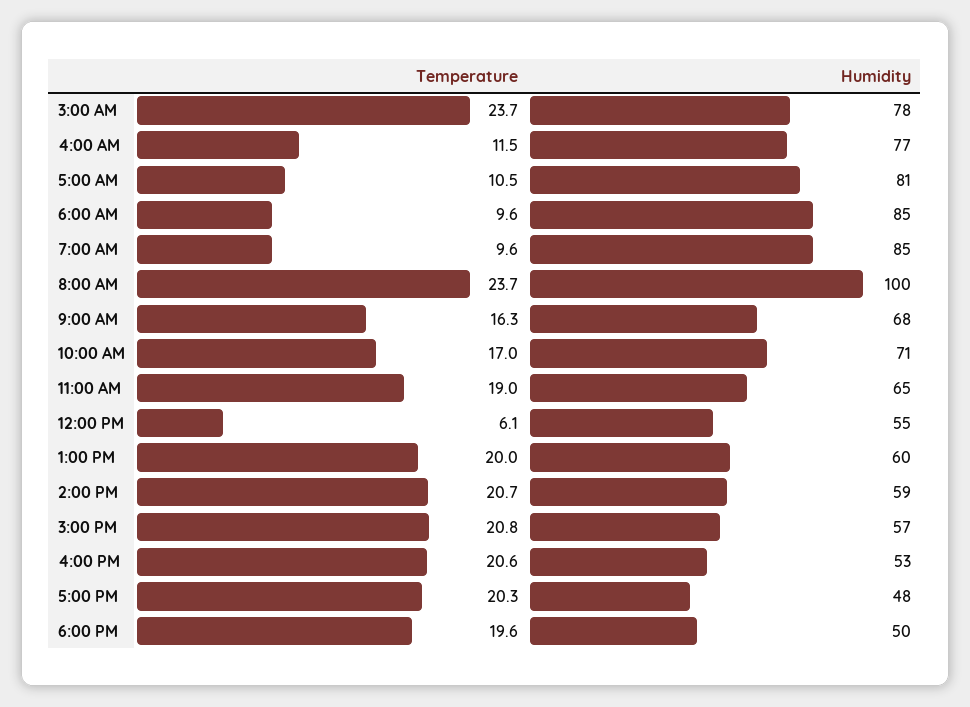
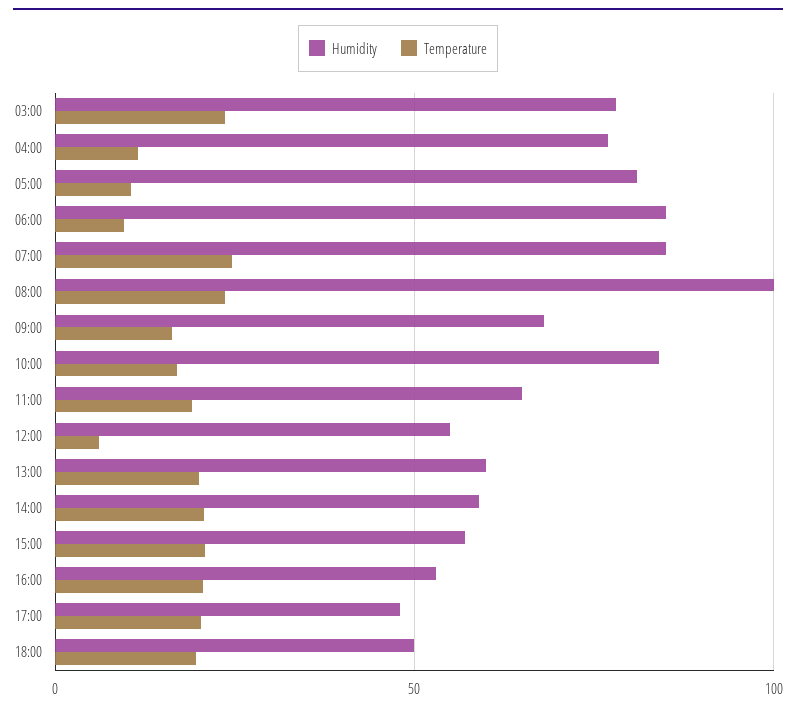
  {
    "Temperature": {
      "3:00 AM": 23.7,
      "4:00 AM": 11.5,
      "5:00 AM": 10.5,
      "6:00 AM": 9.6,
-     "7:00 AM": 9.6,
+     "7:00 AM": 25,
      "8:00 AM": 23.7,
      "9:00 AM": 16.3,
      "10:00 AM": 17,
      "11:00 AM": 19,
      "12:00 PM": 6.1,
      "1:00 PM": 20,
      "2:00 PM": 20.7,
      "3:00 PM": 20.8,
      "4:00 PM": 20.6,
      "5:00 PM": 20.3,
      "6:00 PM": 19.6
    },
    "Humidity": {
      "3:00 AM": 78,
      "4:00 AM": 77,
      "5:00 AM": 81,
      "6:00 AM": 85,
      "7:00 AM": 85,
      "8:00 AM": 100,
      "9:00 AM": 68,
-     "10:00 AM": 71,
+     "10:00 AM": 85,
      "11:00 AM": 65,
      "12:00 PM": 55,
      "1:00 PM": 60,
      "2:00 PM": 59,
      "3:00 PM": 57,
      "4:00 PM": 53,
      "5:00 PM": 48,
      "6:00 PM": 50
    }
  }

